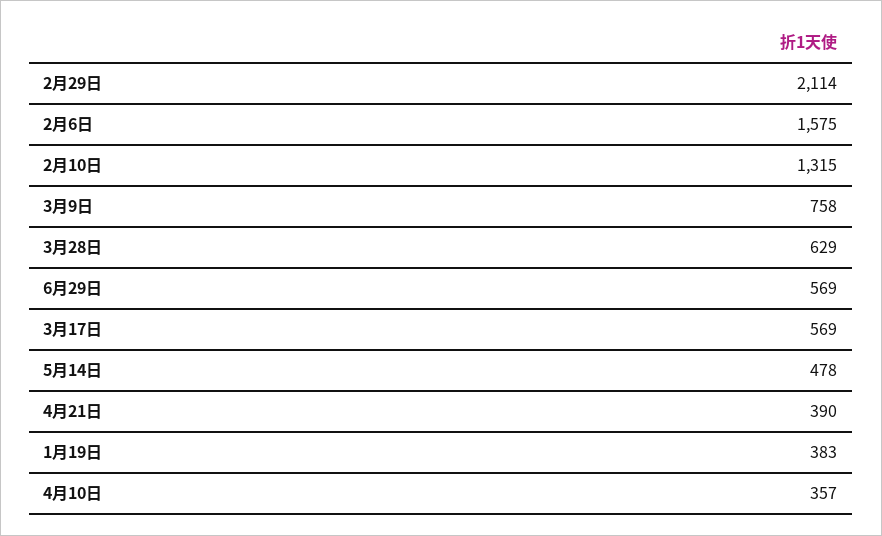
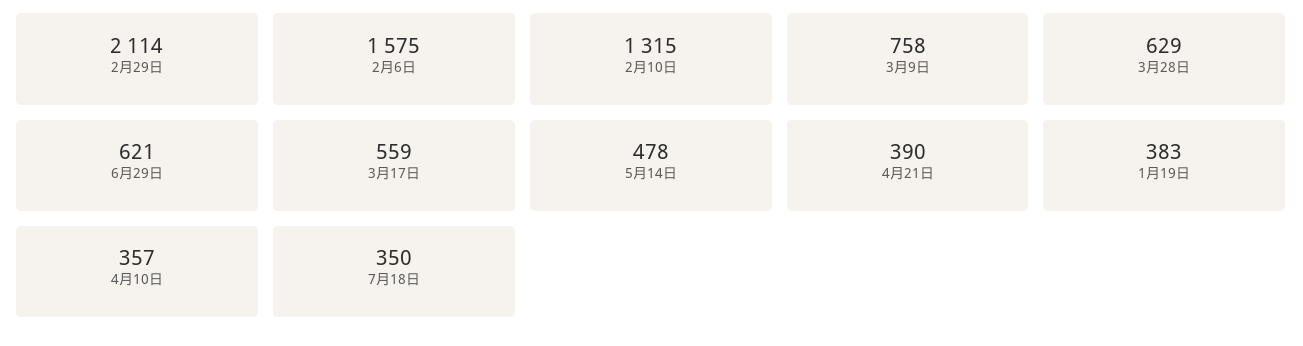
  {
    "2月29日": 2114,
    "2月6日": 1575,
    "2月10日": 1315,
    "3月9日": 758,
    "3月28日": 629,
-   "6月29日": 569,
+   "6月29日": 621,
-   "3月17日": 569,
+   "3月17日": 559,
    "5月14日": 478,
    "4月21日": 390,
    "1月19日": 383,
-   "4月10日": 357
+   "4月10日": 357,
+   "7月18日": 350
  }

